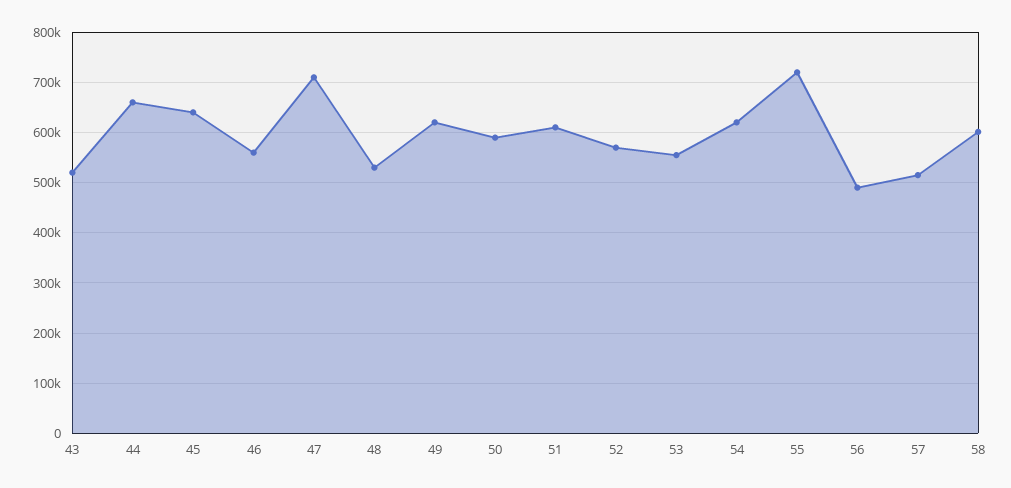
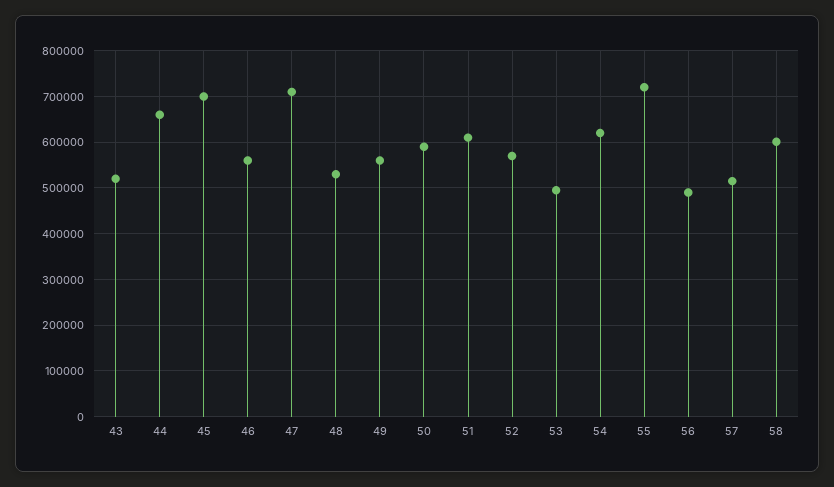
  {
    "43": 520000,
    "44": 660000,
-   "45": 640000,
+   "45": 700000,
    "46": 560000,
    "47": 720000,
    "48": 540000,
-   "49": 620000,
+   "49": 560000,
    "50": 600000,
    "51": 620000,
    "52": 580000,
-   "53": 560000,
+   "53": 500000,
    "54": 620000,
    "55": 720000,
    "56": 500000,
    "57": 520000,
    "58": 600000
  }

